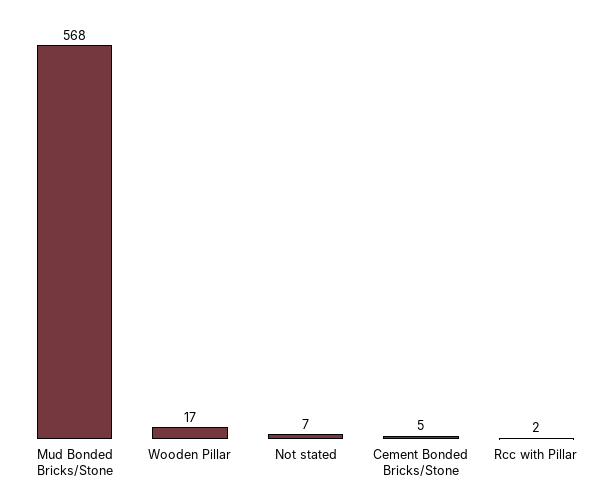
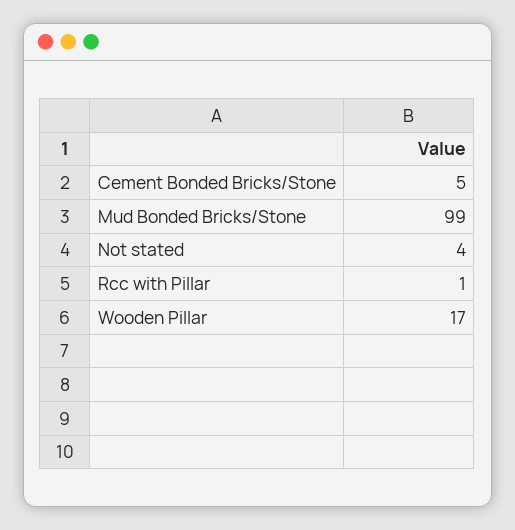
  {
-   "Mud Bonded Bricks/Stone": 568,
+   "Mud Bonded Bricks/Stone": 99,
    "Wooden Pillar": 17,
-   "Not stated": 7,
+   "Not stated": 4,
    "Cement Bonded Bricks/Stone": 5,
-   "Rcc with Pillar": 2
+   "Rcc with Pillar": 1
  }

